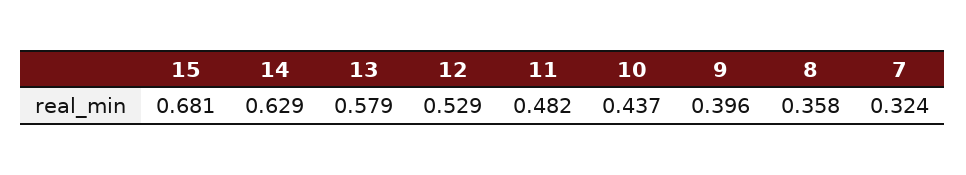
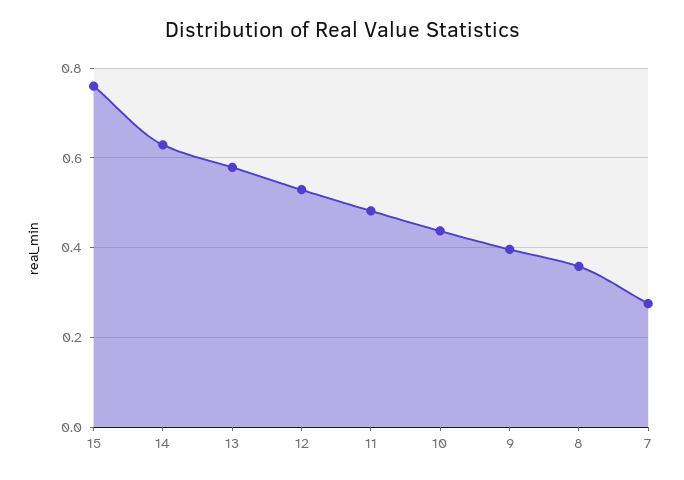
  {
-   "15": 0.681,
+   "15": 0.76,
    "14": 0.629,
    "13": 0.579,
    "12": 0.529,
    "11": 0.482,
    "10": 0.437,
    "9": 0.396,
    "8": 0.358,
-   "7": 0.324
+   "7": 0.28
  }

